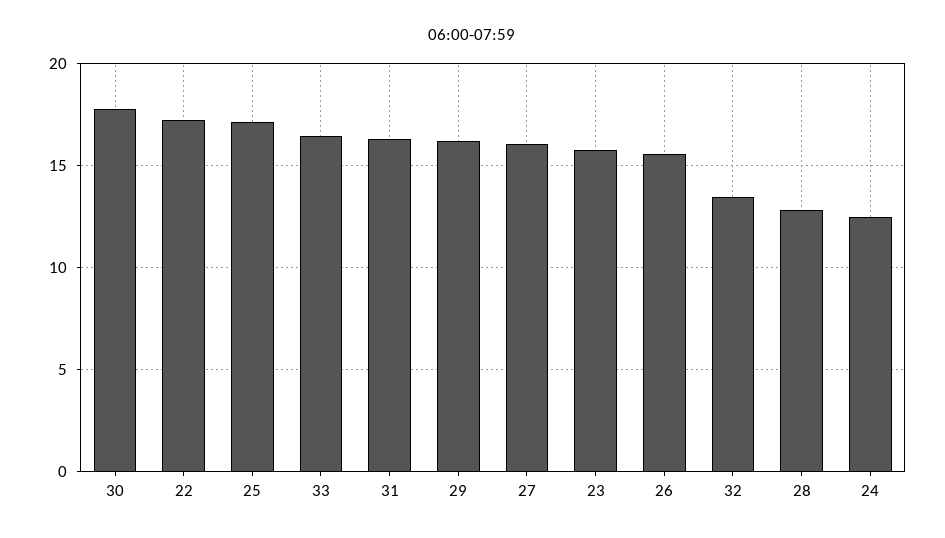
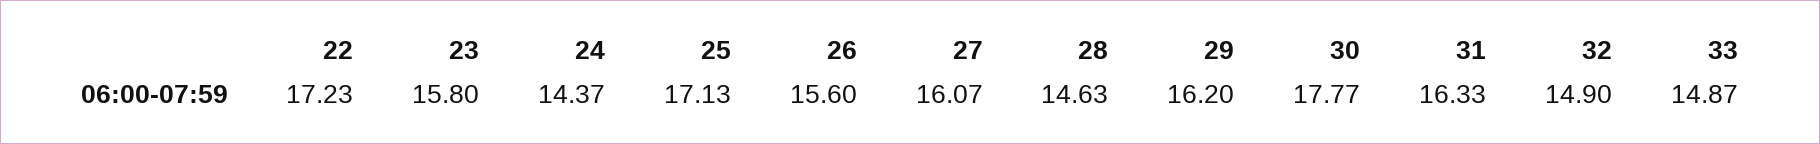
  {
    "30": 17.77,
    "22": 17.23,
    "25": 17.13,
-   "33": 16.5,
+   "33": 14.87,
    "31": 16.33,
    "29": 16.2,
    "27": 16.07,
    "23": 15.8,
    "26": 15.6,
-   "32": 13.5,
+   "32": 14.9,
-   "28": 13,
+   "28": 14.63,
-   "24": 12.5
+   "24": 14.37
  }

